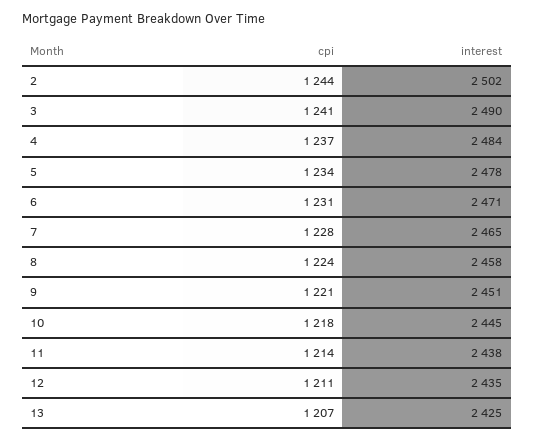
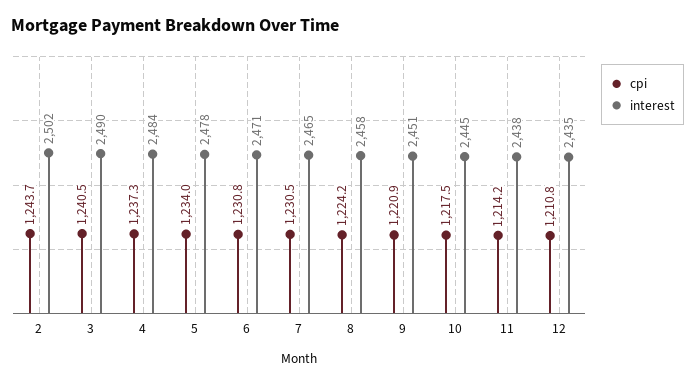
  {
    "cpi": {
      "2": 1243.7,
      "3": 1240.5,
      "4": 1237.3,
      "5": 1234,
      "6": 1230.8,
-     "7": 1228,
+     "7": 1230.5,
      "8": 1224.2,
      "9": 1220.9,
      "10": 1217.5,
      "11": 1214.2,
-     "12": 1210.8,
+     "12": 1210.8
-     "13": 1207
    },
    "interest": {
      "2": 2502,
      "3": 2490,
      "4": 2484,
      "5": 2478,
      "6": 2471,
      "7": 2465,
      "8": 2458,
      "9": 2451,
      "10": 2445,
      "11": 2438,
-     "12": 2435,
+     "12": 2435
-     "13": 2425
    }
  }

